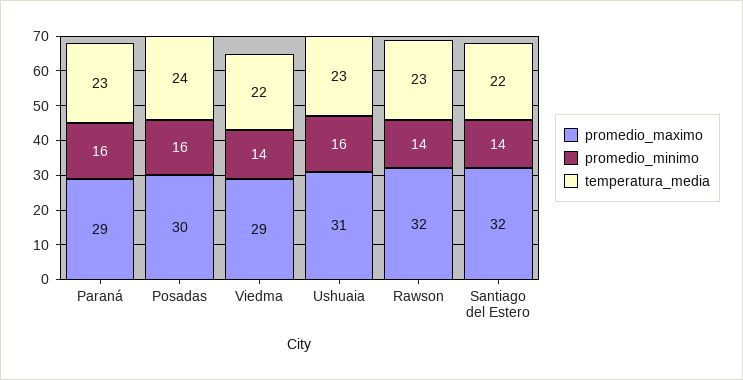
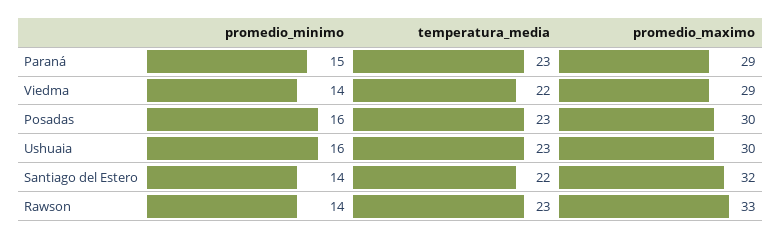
  {
    "promedio_maximo": {
      "Paraná": 29,
      "Posadas": 30,
      "Viedma": 29,
-     "Ushuaia": 31,
+     "Ushuaia": 30,
-     "Rawson": 32,
+     "Rawson": 33,
      "Santiago del Estero": 32
    },
    "promedio_minimo": {
-     "Paraná": 16,
+     "Paraná": 15,
      "Posadas": 16,
      "Viedma": 14,
      "Ushuaia": 16,
      "Rawson": 14,
      "Santiago del Estero": 14
    },
    "temperatura_media": {
      "Paraná": 23,
-     "Posadas": 24,
+     "Posadas": 23,
      "Viedma": 22,
      "Ushuaia": 23,
      "Rawson": 23,
      "Santiago del Estero": 22
    }
  }

